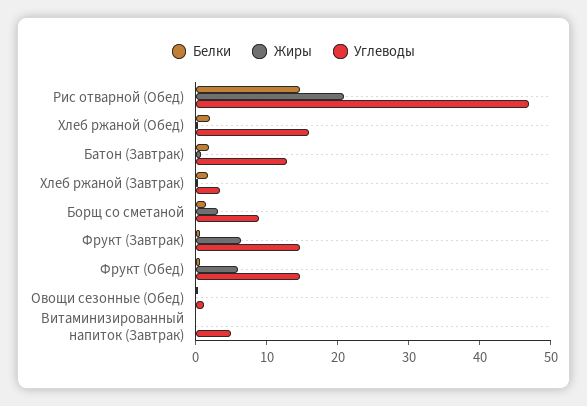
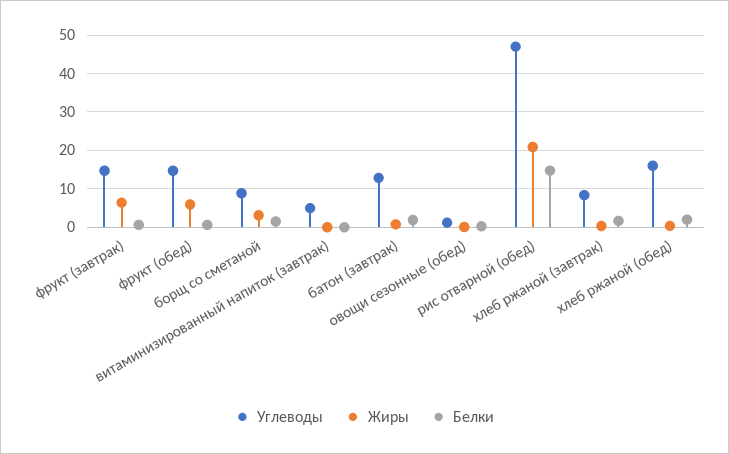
  {
    "Белки": {
      "Рис отварной (Обед)": 14,
      "Хлеб ржаной (Обед)": 2,
      "Батон (Завтрак)": 2,
      "Хлеб ржаной (Завтрак)": 2,
      "Борщ со сметаной": 2,
      "Фрукт (Завтрак)": 0,
      "Фрукт (Обед)": 0,
      "Овощи сезонные (Обед)": 0,
      "Витаминизированный напиток (Завтрак)": 0
    },
    "Жиры": {
      "Рис отварной (Обед)": 20,
      "Хлеб ржаной (Обед)": 0,
      "Батон (Завтрак)": 0,
      "Хлеб ржаной (Завтрак)": 0,
      "Борщ со сметаной": 4,
      "Фрукт (Завтрак)": 6,
      "Фрукт (Обед)": 6,
      "Овощи сезонные (Обед)": 0,
      "Витаминизированный напиток (Завтрак)": 0
    },
    "Углеводы": {
      "Рис отварной (Обед)": 48,
      "Хлеб ржаной (Обед)": 16,
      "Батон (Завтрак)": 12,
-     "Хлеб ржаной (Завтрак)": 4,
+     "Хлеб ржаной (Завтрак)": 8,
      "Борщ со сметаной": 8,
      "Фрукт (Завтрак)": 14,
      "Фрукт (Обед)": 14,
      "Овощи сезонные (Обед)": 2,
      "Витаминизированный напиток (Завтрак)": 4
    }
  }

